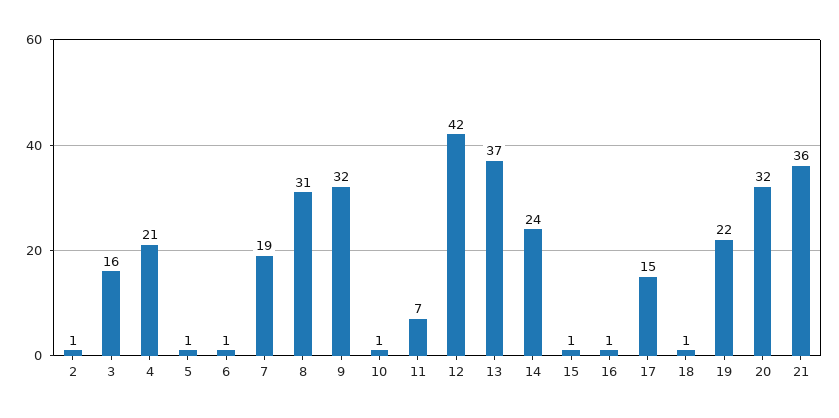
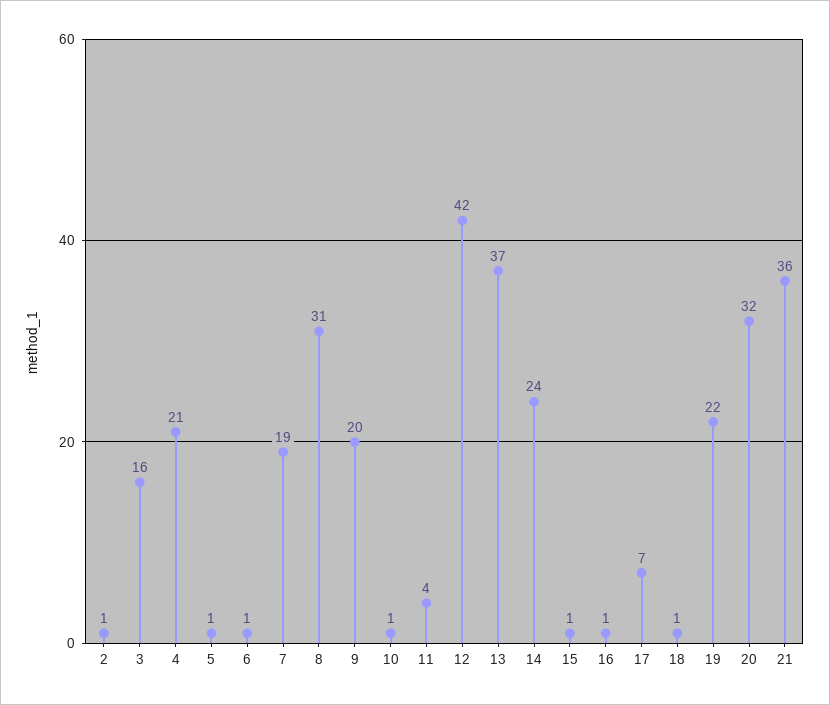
  {
    "2": 1,
    "3": 16,
    "4": 21,
    "5": 1,
    "6": 1,
    "7": 19,
    "8": 31,
-   "9": 32,
+   "9": 20,
    "10": 1,
-   "11": 7,
+   "11": 4,
    "12": 42,
    "13": 37,
    "14": 24,
    "15": 1,
    "16": 1,
-   "17": 15,
+   "17": 7,
    "18": 1,
    "19": 22,
    "20": 32,
    "21": 36
  }

